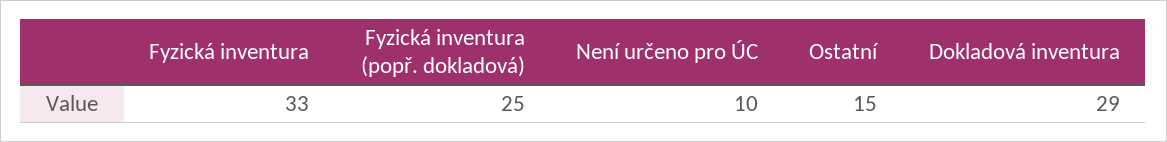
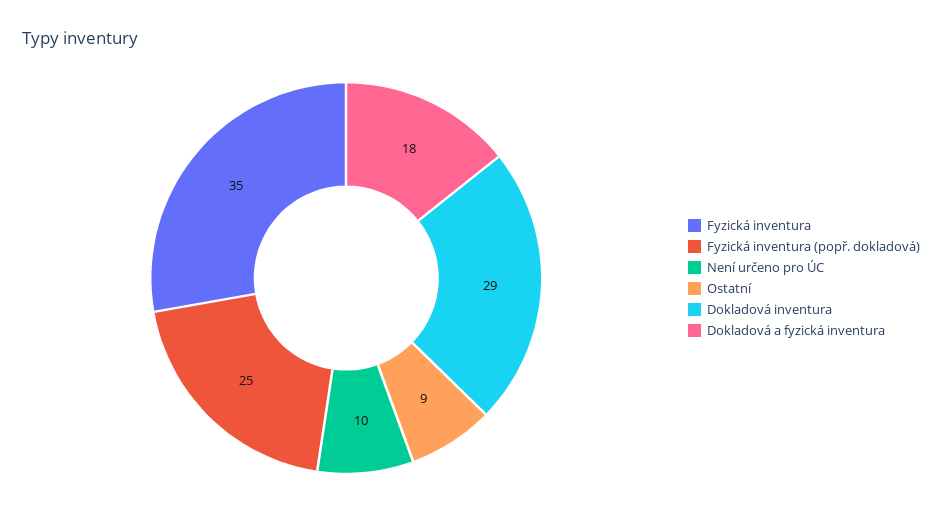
  {
-   "Fyzická inventura": 33,
+   "Fyzická inventura": 35,
    "Fyzická inventura (popř. dokladová)": 25,
    "Není určeno pro ÚC": 10,
-   "Ostatní": 15,
+   "Ostatní": 9,
-   "Dokladová inventura": 29
+   "Dokladová inventura": 29,
+   "Dokladová a fyzická inventura": 18
  }

